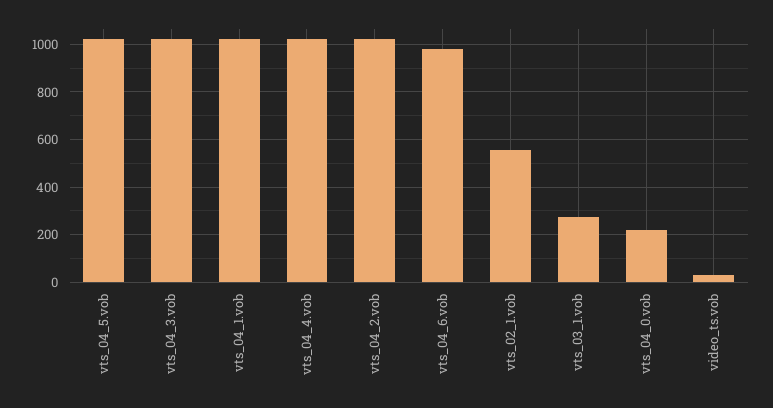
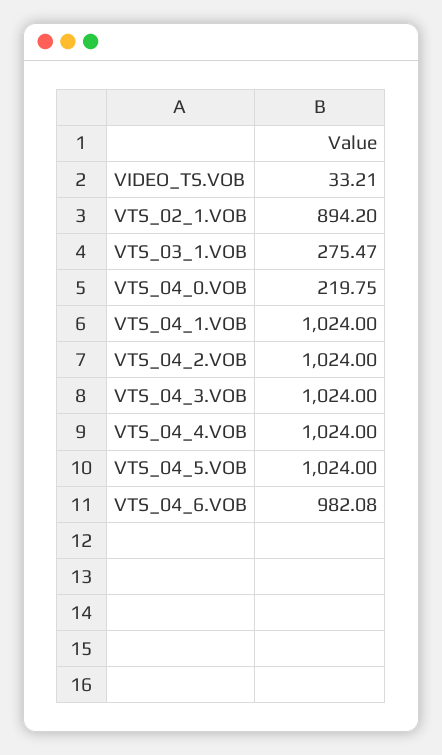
  {
    "vts_04_5.vob": 1024,
    "vts_04_3.vob": 1024,
    "vts_04_1.vob": 1024,
    "vts_04_4.vob": 1024,
    "vts_04_2.vob": 1024,
    "vts_04_6.vob": 982.08,
-   "vts_02_1.vob": 550,
+   "vts_02_1.vob": 894.2,
    "vts_03_1.vob": 275.47,
    "vts_04_0.vob": 219.75,
    "video_ts.vob": 33.21
  }

